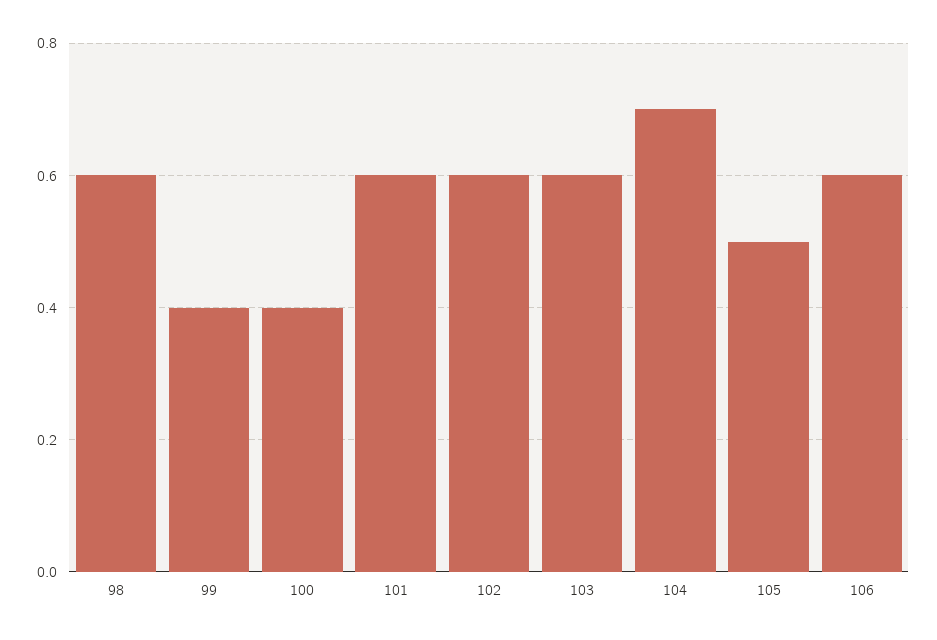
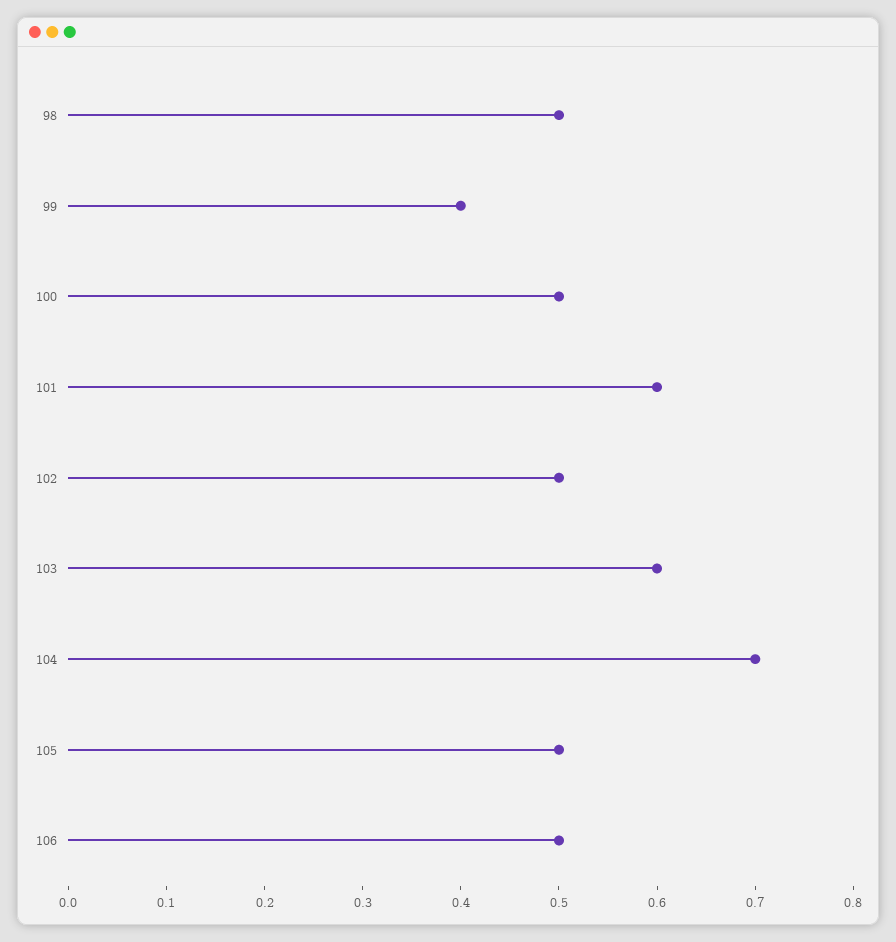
  {
-   "98": 0.6,
+   "98": 0.5,
    "99": 0.4,
-   "100": 0.4,
+   "100": 0.5,
    "101": 0.6,
-   "102": 0.6,
+   "102": 0.5,
    "103": 0.6,
    "104": 0.7,
    "105": 0.5,
-   "106": 0.6
+   "106": 0.5
  }

